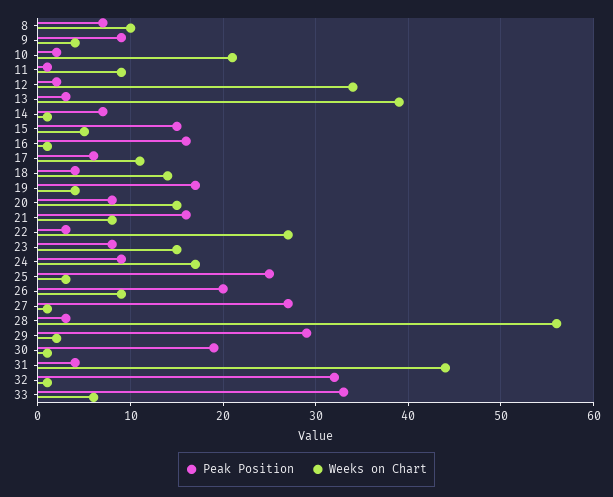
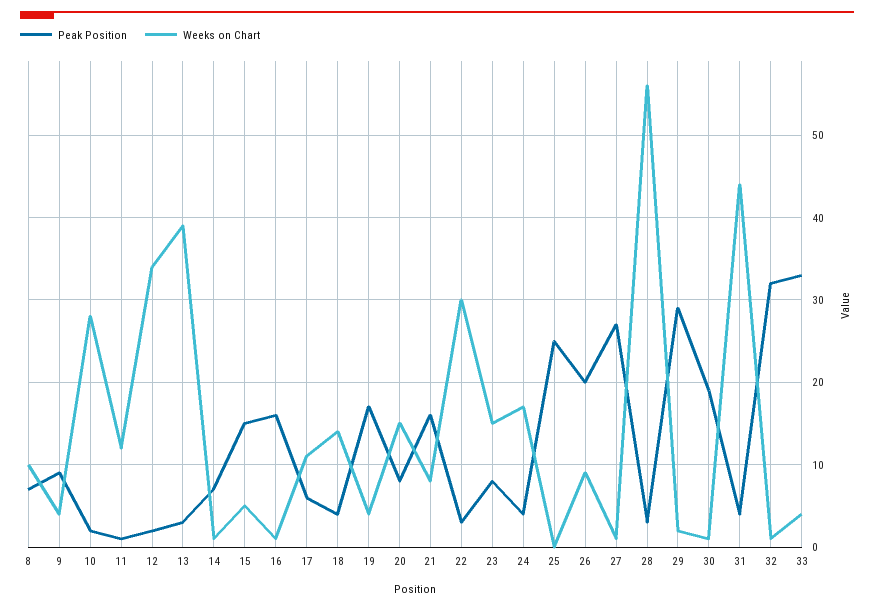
  {
    "Peak Position": {
      "8": 7,
      "9": 9,
      "10": 2,
      "11": 1,
      "12": 2,
      "13": 3,
      "14": 7,
      "15": 15,
      "16": 16,
      "17": 6,
      "18": 4,
      "19": 17,
      "20": 8,
      "21": 16,
      "22": 3,
      "23": 8,
-     "24": 9,
+     "24": 4,
      "25": 25,
      "26": 20,
      "27": 27,
      "28": 3,
      "29": 29,
      "30": 19,
      "31": 4,
      "32": 32,
      "33": 33
    },
    "Weeks on Chart": {
      "8": 10,
      "9": 4,
-     "10": 21,
+     "10": 28,
-     "11": 9,
+     "11": 12,
      "12": 34,
      "13": 39,
      "14": 1,
      "15": 5,
      "16": 1,
      "17": 11,
      "18": 14,
      "19": 4,
      "20": 15,
      "21": 8,
-     "22": 27,
+     "22": 30,
      "23": 15,
      "24": 17,
-     "25": 3,
+     "25": 0,
      "26": 9,
      "27": 1,
      "28": 56,
      "29": 2,
      "30": 1,
      "31": 44,
      "32": 1,
-     "33": 6
+     "33": 4
    }
  }

